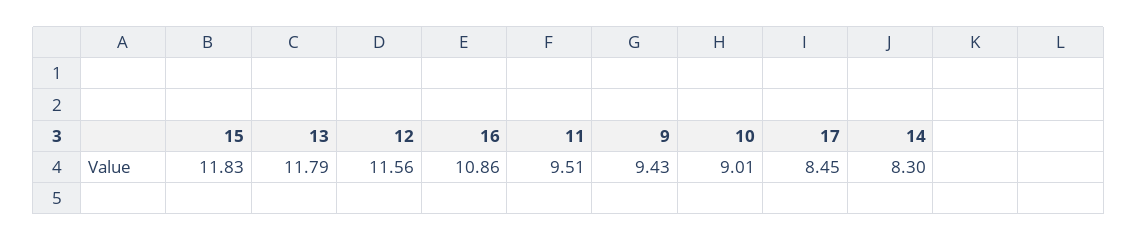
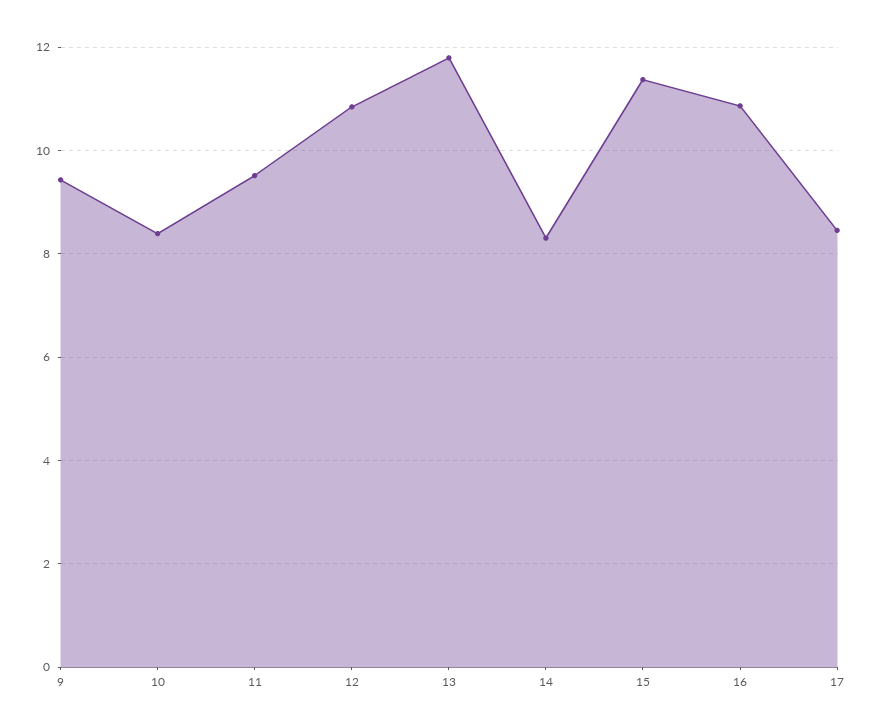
  {
-   "15": 11.83,
+   "15": 11.4,
    "13": 11.79,
-   "12": 11.56,
+   "12": 10.8,
    "16": 10.86,
    "11": 9.51,
    "9": 9.43,
-   "10": 9.01,
+   "10": 8.4,
    "17": 8.45,
    "14": 8.3
  }

